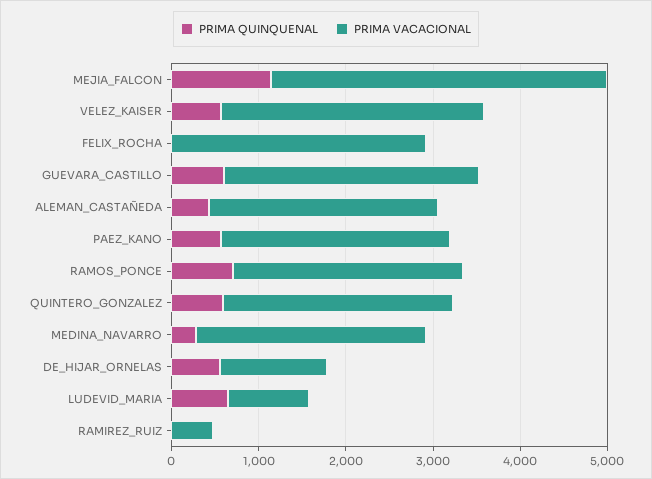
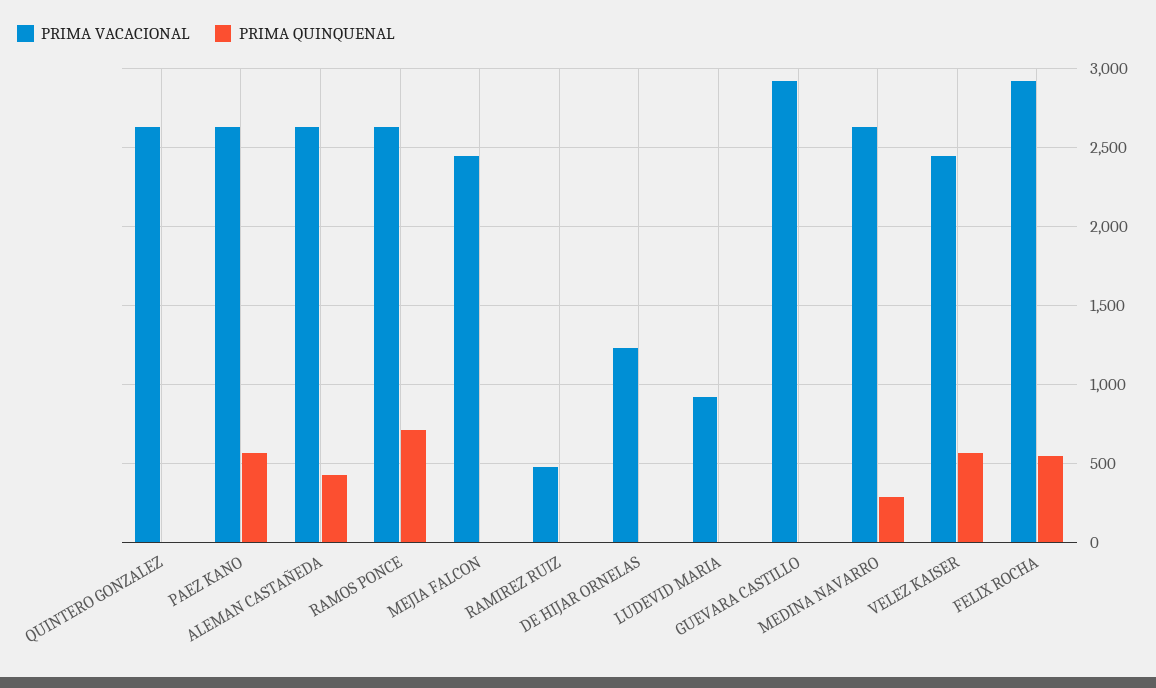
  {
    "PRIMA QUINQUENAL": {
-     "MEJIA_FALCON": 1200,
+     "MEJIA_FALCON": 0,
      "VELEZ_KAISER": 550,
-     "FELIX_ROCHA": 0,
+     "FELIX_ROCHA": 550,
-     "GUEVARA_CASTILLO": 600,
+     "GUEVARA_CASTILLO": 0,
      "ALEMAN_CASTAÑEDA": 450,
      "PAEZ_KANO": 550,
      "RAMOS_PONCE": 700,
-     "QUINTERO_GONZALEZ": 600,
+     "QUINTERO_GONZALEZ": 0,
      "MEDINA_NAVARRO": 300,
-     "DE_HIJAR_ORNELAS": 600,
+     "DE_HIJAR_ORNELAS": 0,
-     "LUDEVID_MARIA": 600,
+     "LUDEVID_MARIA": 0,
      "RAMIREZ_RUIZ": 0
    },
    "PRIMA VACACIONAL": {
-     "MEJIA_FALCON": 3800,
+     "MEJIA_FALCON": 2450,
-     "VELEZ_KAISER": 3000,
+     "VELEZ_KAISER": 2450,
      "FELIX_ROCHA": 2950,
      "GUEVARA_CASTILLO": 2950,
      "ALEMAN_CASTAÑEDA": 2650,
      "PAEZ_KANO": 2650,
      "RAMOS_PONCE": 2650,
      "QUINTERO_GONZALEZ": 2650,
      "MEDINA_NAVARRO": 2650,
      "DE_HIJAR_ORNELAS": 1250,
      "LUDEVID_MARIA": 900,
      "RAMIREZ_RUIZ": 450
    }
  }

